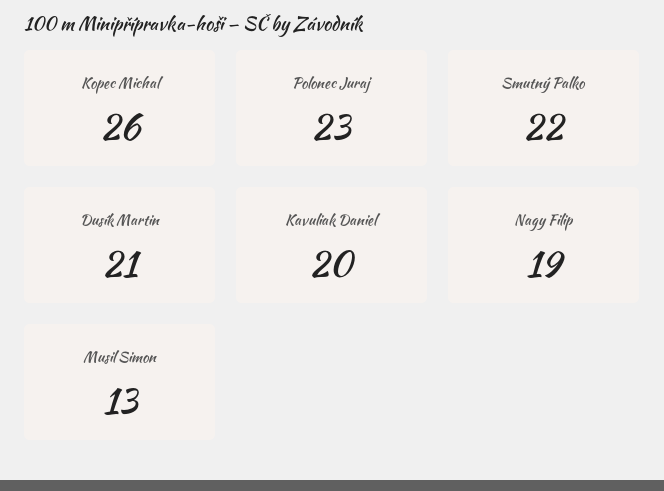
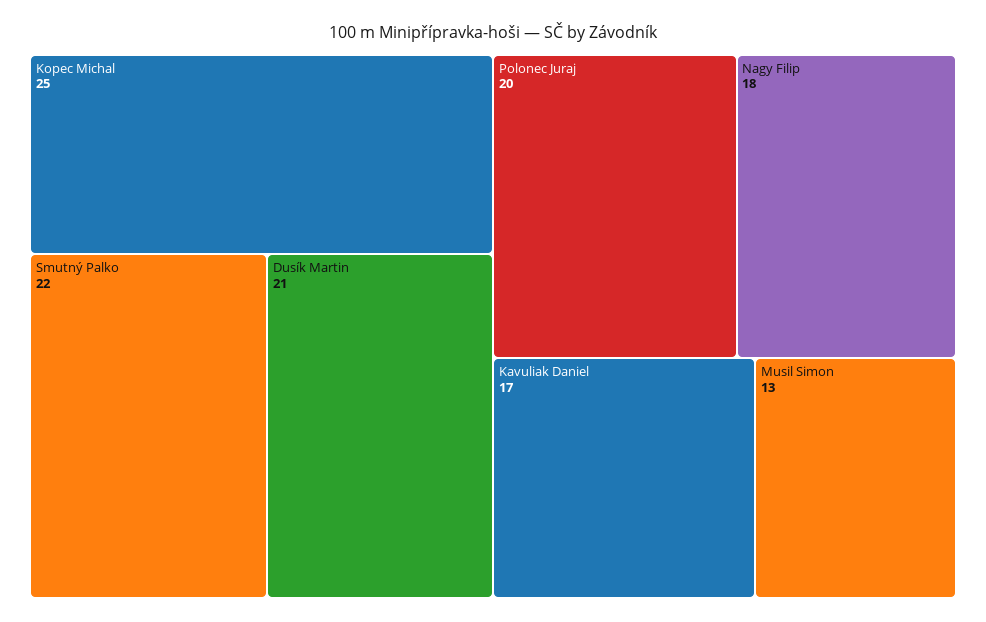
  {
-   "Kopec Michal": 26,
+   "Kopec Michal": 25,
-   "Polonec Juraj": 23,
+   "Polonec Juraj": 20,
    "Smutný Palko": 22,
    "Dusík Martin": 21,
-   "Kavuliak Daniel": 20,
+   "Kavuliak Daniel": 17,
-   "Nagy Filip": 19,
+   "Nagy Filip": 18,
    "Musil Simon": 13
  }

